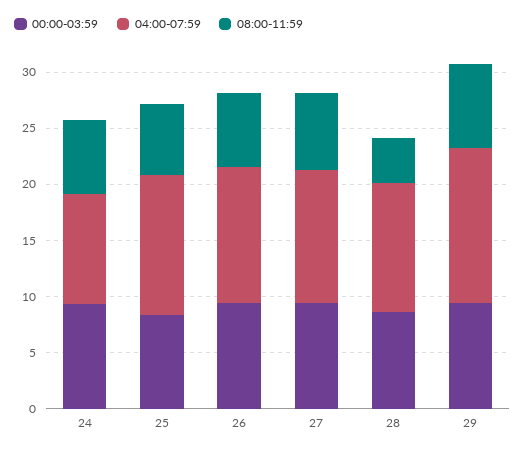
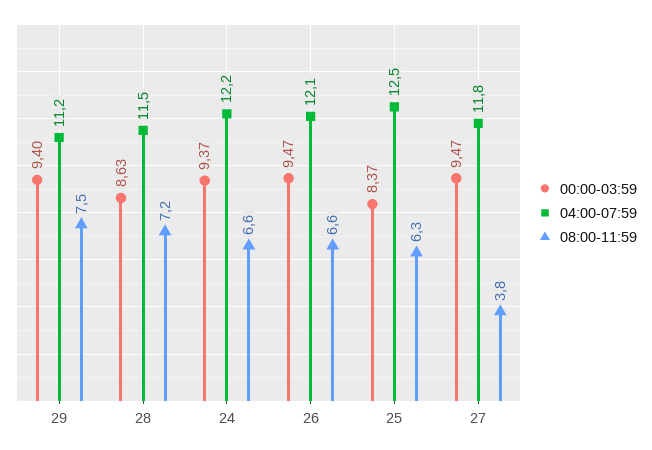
  {
    "00:00-03:59": {
      "24": 9.37,
      "25": 8.37,
      "26": 9.47,
      "27": 9.47,
      "28": 8.63,
      "29": 9.4
    },
    "04:00-07:59": {
-     "24": 10,
+     "24": 12.2,
      "25": 12.5,
      "26": 12.1,
      "27": 11.8,
      "28": 11.5,
-     "29": 14
+     "29": 11.2
    },
    "08:00-11:59": {
      "24": 6.6,
      "25": 6.3,
      "26": 6.6,
-     "27": 7,
+     "27": 3.8,
-     "28": 4,
+     "28": 7.2,
      "29": 7.5
    }
  }

